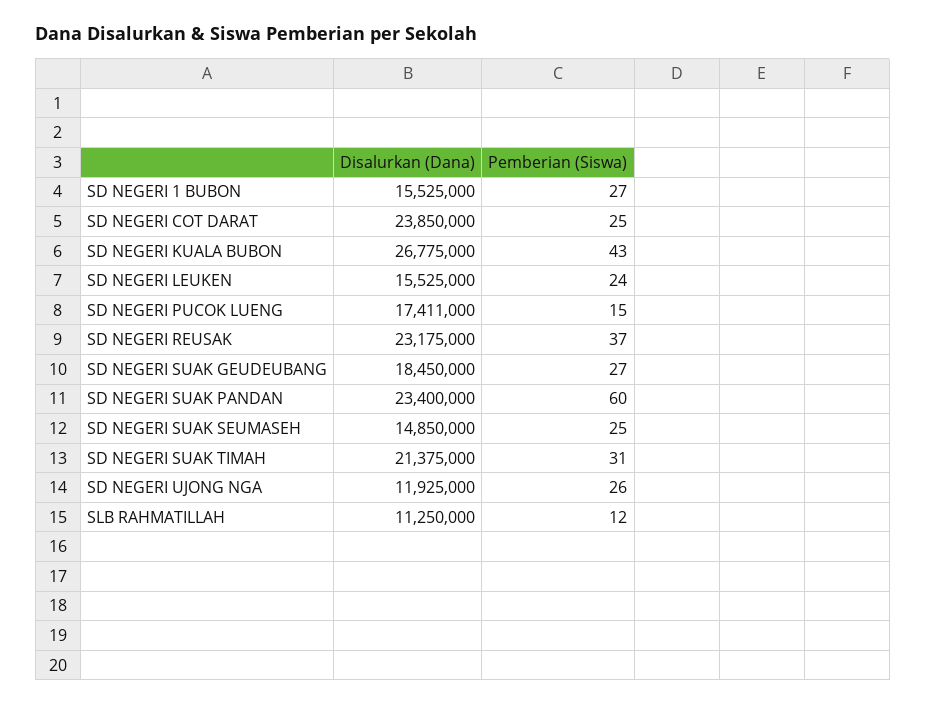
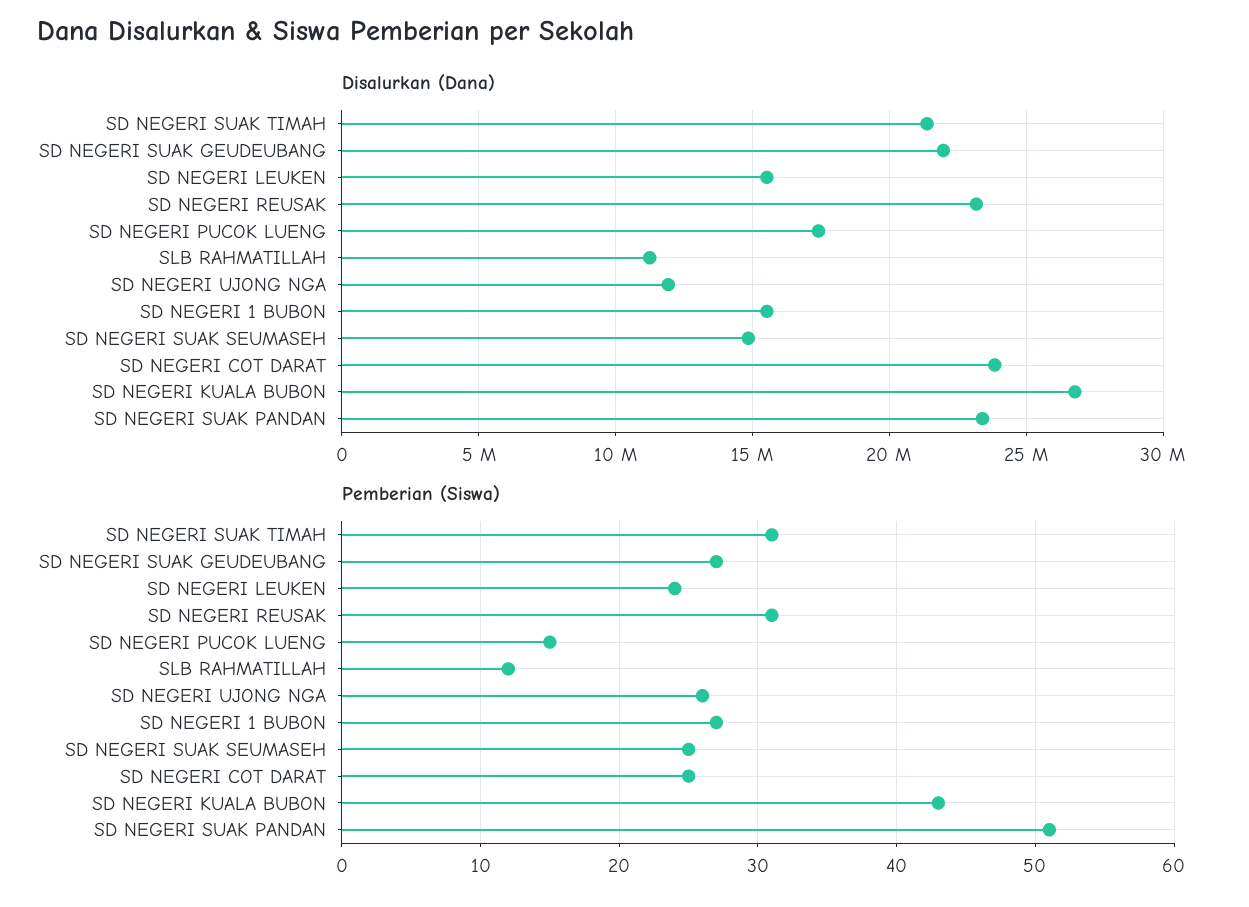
  {
    "Disalurkan (Dana)": {
      "SD NEGERI 1 BUBON": 15525000,
      "SD NEGERI COT DARAT": 23850000,
      "SD NEGERI KUALA BUBON": 26775000,
      "SD NEGERI LEUKEN": 15525000,
      "SD NEGERI PUCOK LUENG": 17411000,
      "SD NEGERI REUSAK": 23175000,
-     "SD NEGERI SUAK GEUDEUBANG": 18450000,
+     "SD NEGERI SUAK GEUDEUBANG": 22000000,
      "SD NEGERI SUAK PANDAN": 23400000,
      "SD NEGERI SUAK SEUMASEH": 14850000,
      "SD NEGERI SUAK TIMAH": 21375000,
      "SD NEGERI UJONG NGA": 11925000,
      "SLB RAHMATILLAH": 11250000
    },
    "Pemberian (Siswa)": {
      "SD NEGERI 1 BUBON": 27,
      "SD NEGERI COT DARAT": 25,
      "SD NEGERI KUALA BUBON": 43,
      "SD NEGERI LEUKEN": 24,
      "SD NEGERI PUCOK LUENG": 15,
-     "SD NEGERI REUSAK": 37,
+     "SD NEGERI REUSAK": 31,
      "SD NEGERI SUAK GEUDEUBANG": 27,
-     "SD NEGERI SUAK PANDAN": 60,
+     "SD NEGERI SUAK PANDAN": 51,
      "SD NEGERI SUAK SEUMASEH": 25,
      "SD NEGERI SUAK TIMAH": 31,
      "SD NEGERI UJONG NGA": 26,
      "SLB RAHMATILLAH": 12
    }
  }

